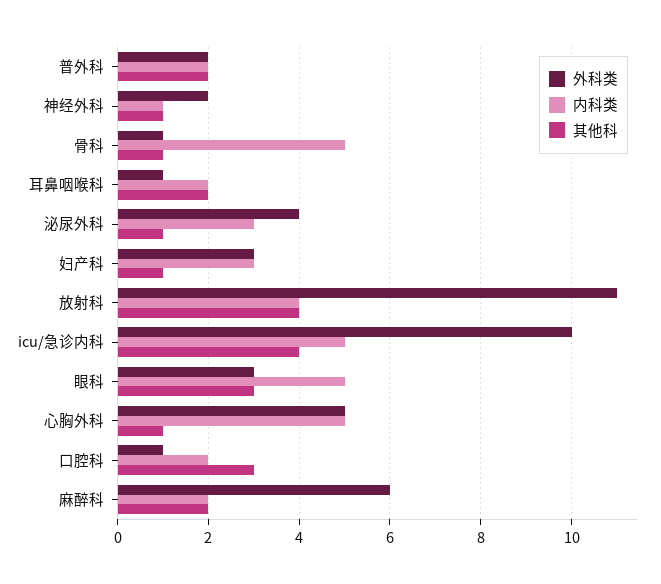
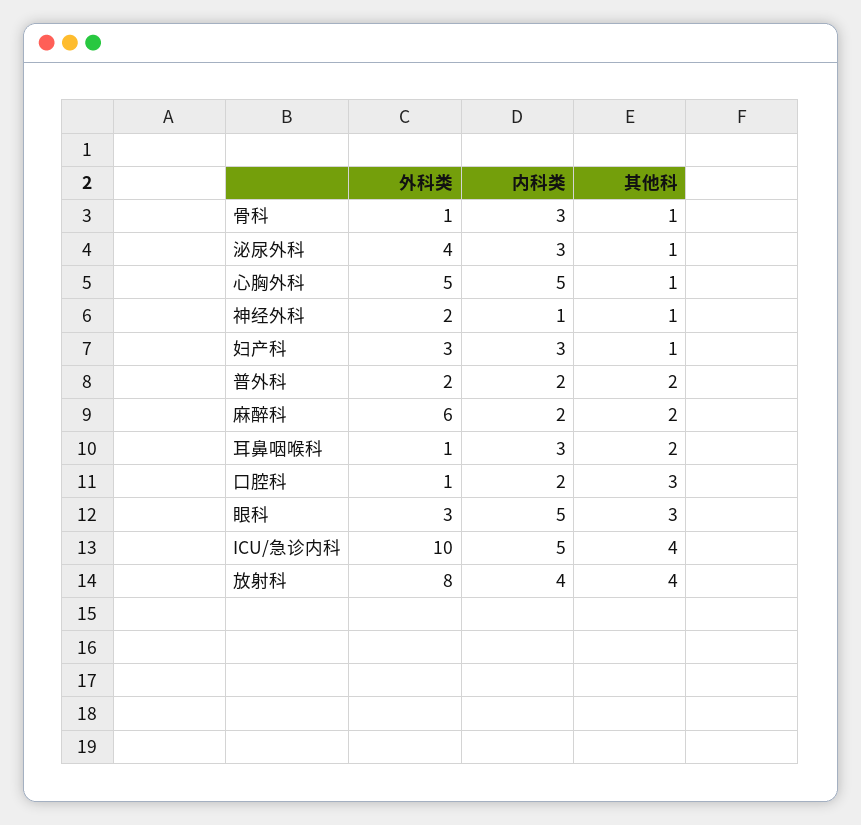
  {
    "外科类": {
      "普外科": 2,
      "神经外科": 2,
      "骨科": 1,
      "耳鼻咽喉科": 1,
      "泌尿外科": 4,
      "妇产科": 3,
-     "放射科": 11,
+     "放射科": 8,
      "icu/急诊内科": 10,
      "眼科": 3,
      "心胸外科": 5,
      "口腔科": 1,
      "麻醉科": 6
    },
    "内科类": {
      "普外科": 2,
      "神经外科": 1,
-     "骨科": 5,
+     "骨科": 3,
-     "耳鼻咽喉科": 2,
+     "耳鼻咽喉科": 3,
      "泌尿外科": 3,
      "妇产科": 3,
      "放射科": 4,
      "icu/急诊内科": 5,
      "眼科": 5,
      "心胸外科": 5,
      "口腔科": 2,
      "麻醉科": 2
    },
    "其他科": {
      "普外科": 2,
      "神经外科": 1,
      "骨科": 1,
      "耳鼻咽喉科": 2,
      "泌尿外科": 1,
      "妇产科": 1,
      "放射科": 4,
      "icu/急诊内科": 4,
      "眼科": 3,
      "心胸外科": 1,
      "口腔科": 3,
      "麻醉科": 2
    }
  }

